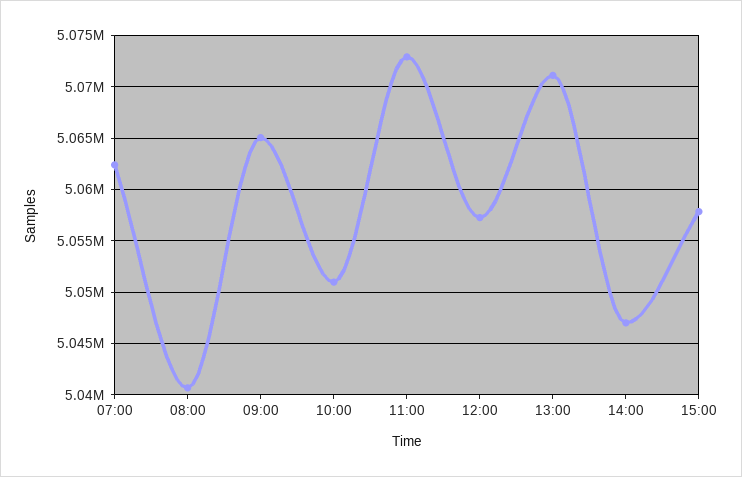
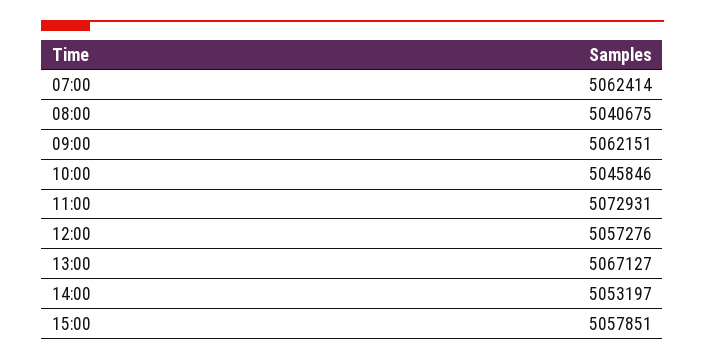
  {
    "07:00": 5062414,
    "08:00": 5040675,
-   "09:00": 5065000,
+   "09:00": 5062151,
-   "10:00": 5051000,
+   "10:00": 5045846,
    "11:00": 5072931,
    "12:00": 5057276,
-   "13:00": 5071000,
+   "13:00": 5067127,
-   "14:00": 5047000,
+   "14:00": 5053197,
    "15:00": 5057851
  }

